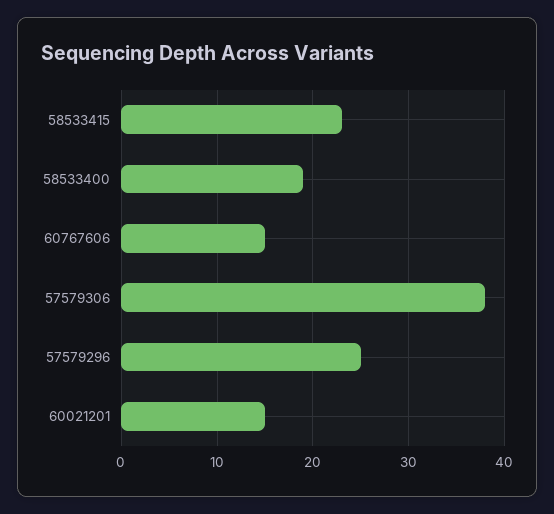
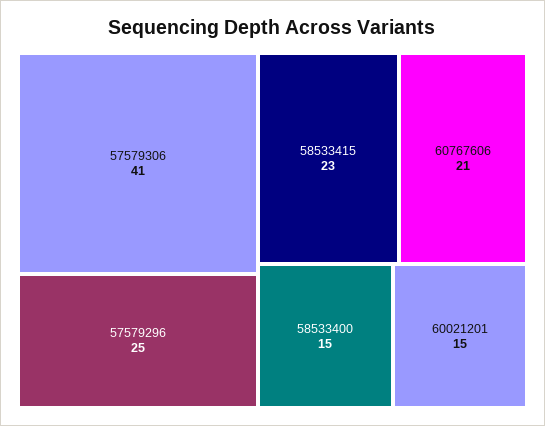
  {
    "58533415": 23,
-   "58533400": 19,
+   "58533400": 15,
-   "60767606": 15,
+   "60767606": 21,
-   "57579306": 38,
+   "57579306": 41,
    "57579296": 25,
    "60021201": 15
  }

